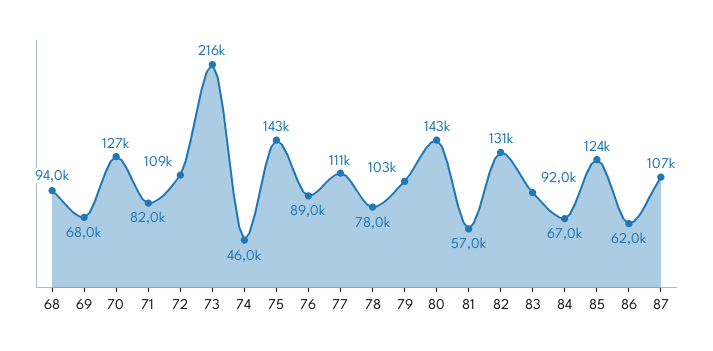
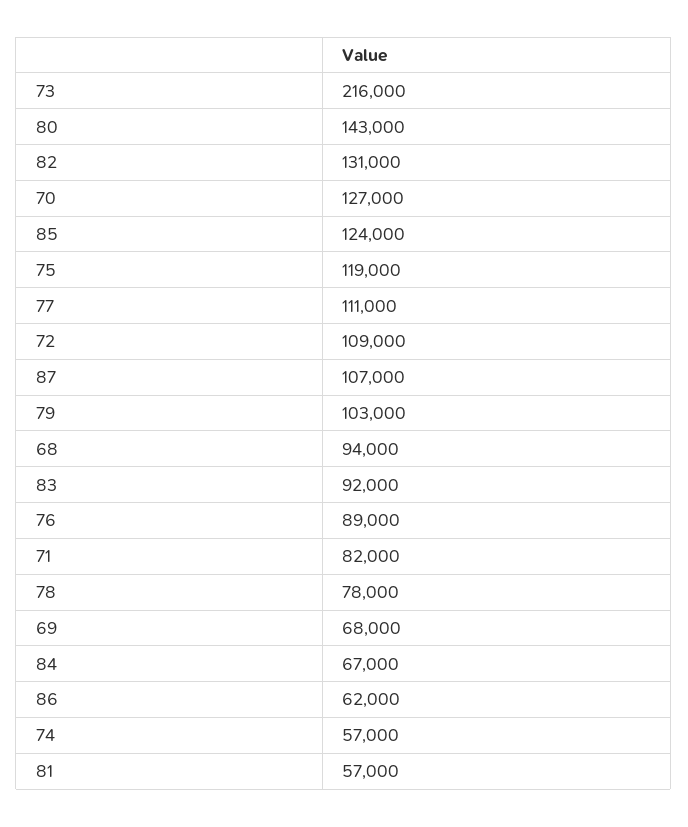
  {
    "68": 94000,
    "69": 68000,
    "70": 127000,
    "71": 82000,
    "72": 109000,
    "73": 216000,
-   "74": 46000,
+   "74": 57000,
-   "75": 143000,
+   "75": 119000,
    "76": 89000,
    "77": 111000,
    "78": 78000,
    "79": 103000,
    "80": 143000,
    "81": 57000,
    "82": 131000,
    "83": 92000,
    "84": 67000,
    "85": 124000,
    "86": 62000,
    "87": 107000
  }

